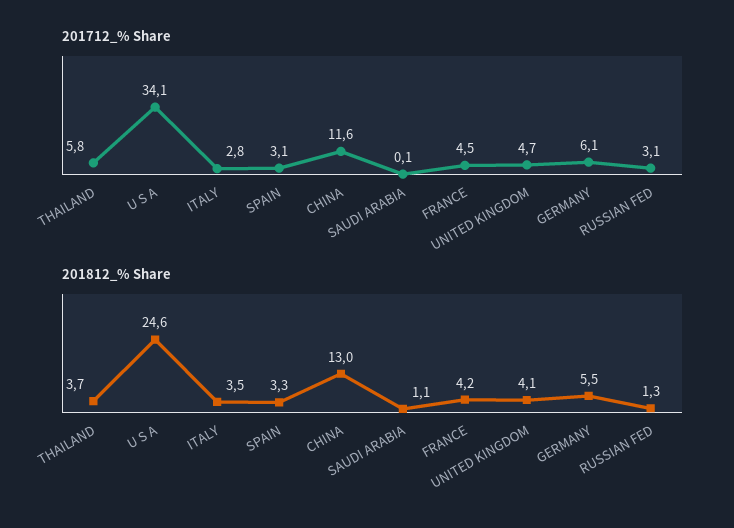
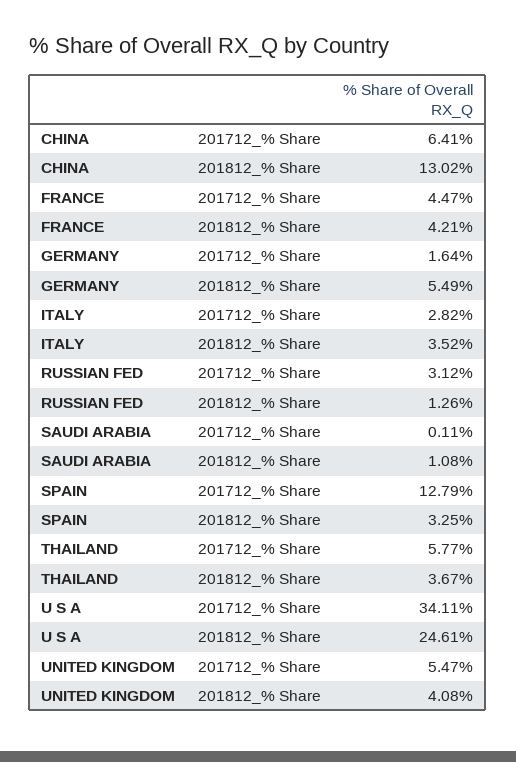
  {
    "201712_% Share": {
      "THAILAND": 5.77,
      "U S A": 34.11,
      "ITALY": 2.82,
-     "SPAIN": 3.1,
+     "SPAIN": 12.79,
-     "CHINA": 11.6,
+     "CHINA": 6.41,
      "SAUDI ARABIA": 0.11,
      "FRANCE": 4.47,
-     "UNITED KINGDOM": 4.7,
+     "UNITED KINGDOM": 5.47,
-     "GERMANY": 6.1,
+     "GERMANY": 1.64,
      "RUSSIAN FED": 3.12
    },
    "201812_% Share": {
      "THAILAND": 3.67,
      "U S A": 24.61,
      "ITALY": 3.52,
      "SPAIN": 3.25,
      "CHINA": 13.02,
      "SAUDI ARABIA": 1.08,
      "FRANCE": 4.21,
      "UNITED KINGDOM": 4.08,
      "GERMANY": 5.49,
      "RUSSIAN FED": 1.26
    }
  }

